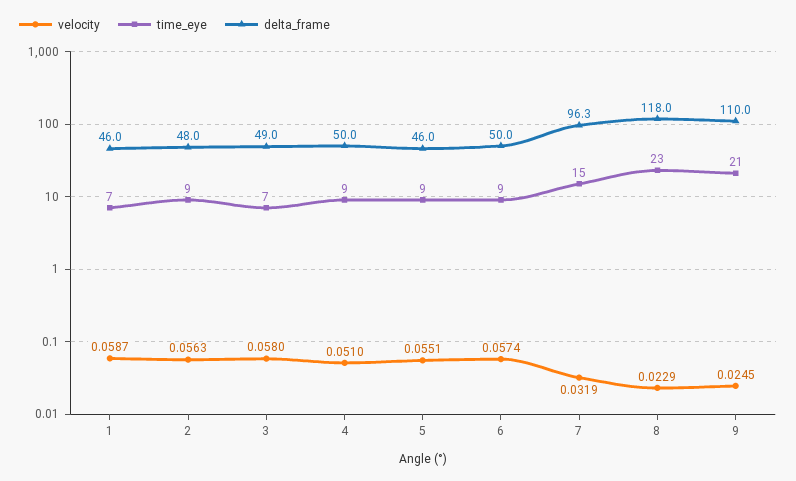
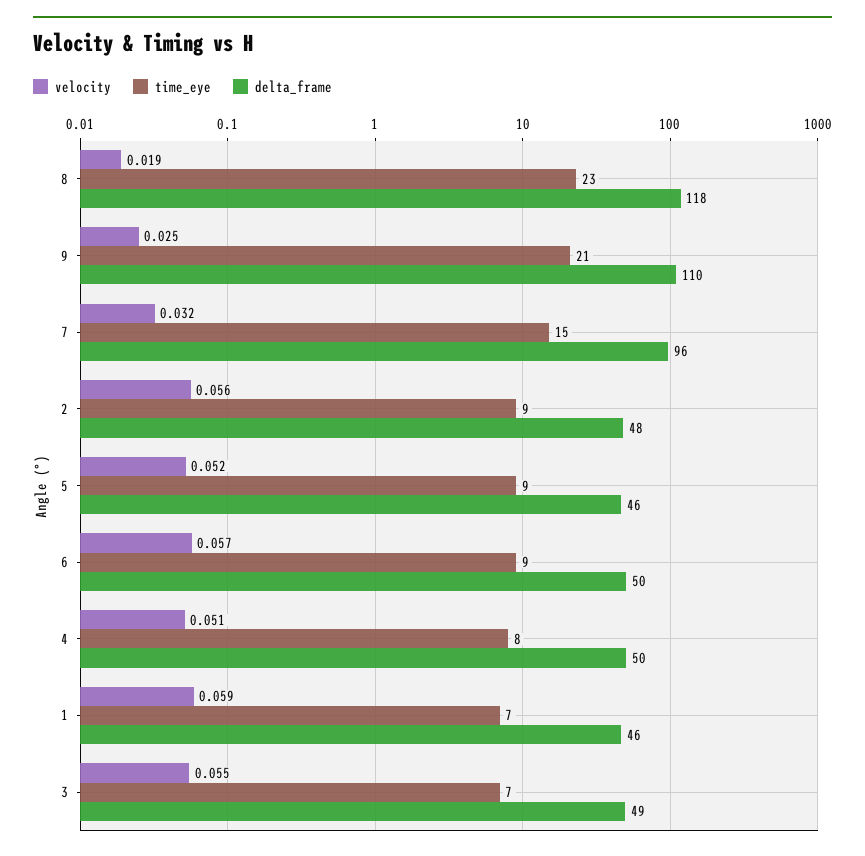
  {
    "velocity": {
      "1": 0.0587,
      "2": 0.0563,
-     "3": 0.058,
+     "3": 0.055,
      "4": 0.051,
-     "5": 0.0551,
+     "5": 0.052,
      "6": 0.0574,
      "7": 0.0319,
-     "8": 0.0229,
+     "8": 0.019,
      "9": 0.0245
    },
    "time_eye": {
      "1": 7,
      "2": 9,
      "3": 7,
-     "4": 9,
+     "4": 8,
      "5": 9,
      "6": 9,
      "7": 15,
      "8": 23,
      "9": 21
    },
    "delta_frame": {
      "1": 46,
      "2": 48,
      "3": 49,
      "4": 50,
      "5": 46,
      "6": 50,
      "7": 96.3,
      "8": 118,
      "9": 110
    }
  }

